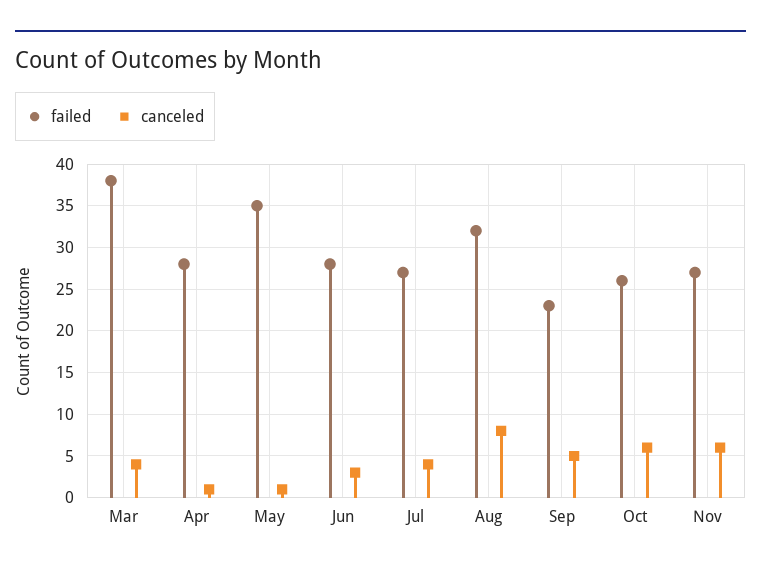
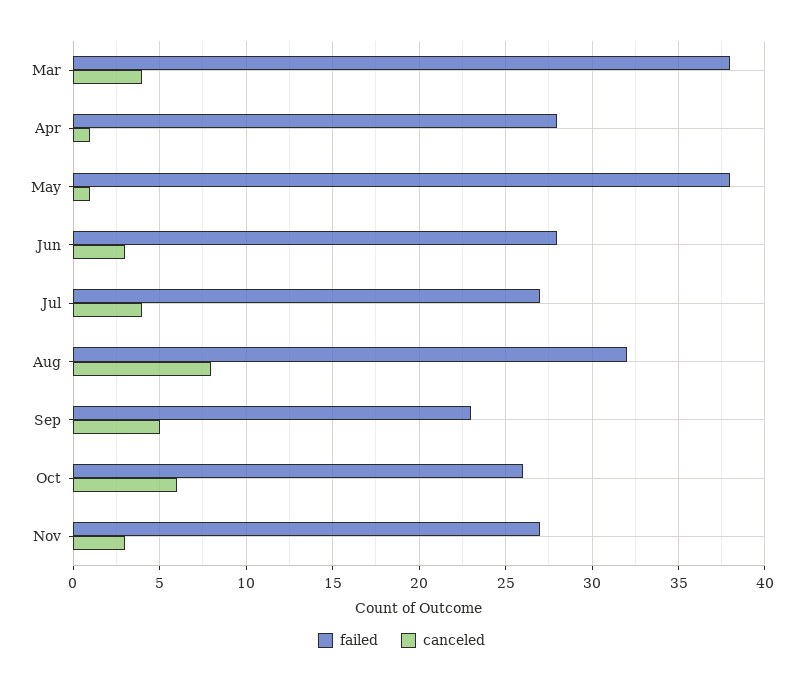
  {
    "failed": {
      "Mar": 38,
      "Apr": 28,
-     "May": 35,
+     "May": 38,
      "Jun": 28,
      "Jul": 27,
      "Aug": 32,
      "Sep": 23,
      "Oct": 26,
      "Nov": 27
    },
    "canceled": {
      "Mar": 4,
      "Apr": 1,
      "May": 1,
      "Jun": 3,
      "Jul": 4,
      "Aug": 8,
      "Sep": 5,
      "Oct": 6,
-     "Nov": 6
+     "Nov": 3
    }
  }

